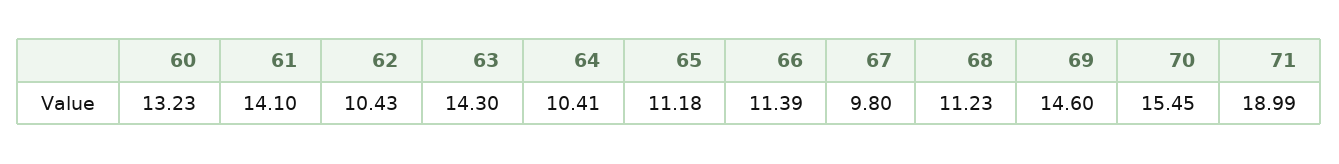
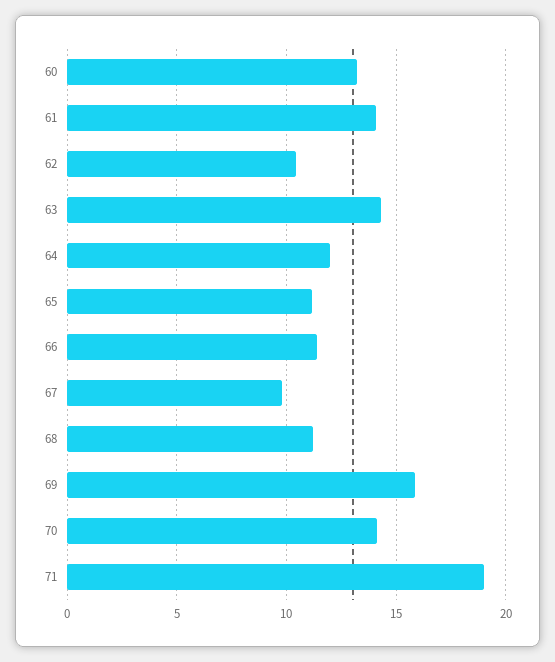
  {
    "60": 13.23,
    "61": 14.1,
    "62": 10.43,
    "63": 14.3,
-   "64": 10.41,
+   "64": 12,
    "65": 11.18,
    "66": 11.39,
    "67": 9.8,
    "68": 11.23,
-   "69": 14.6,
+   "69": 16,
-   "70": 15.45,
+   "70": 14,
    "71": 18.99
  }

